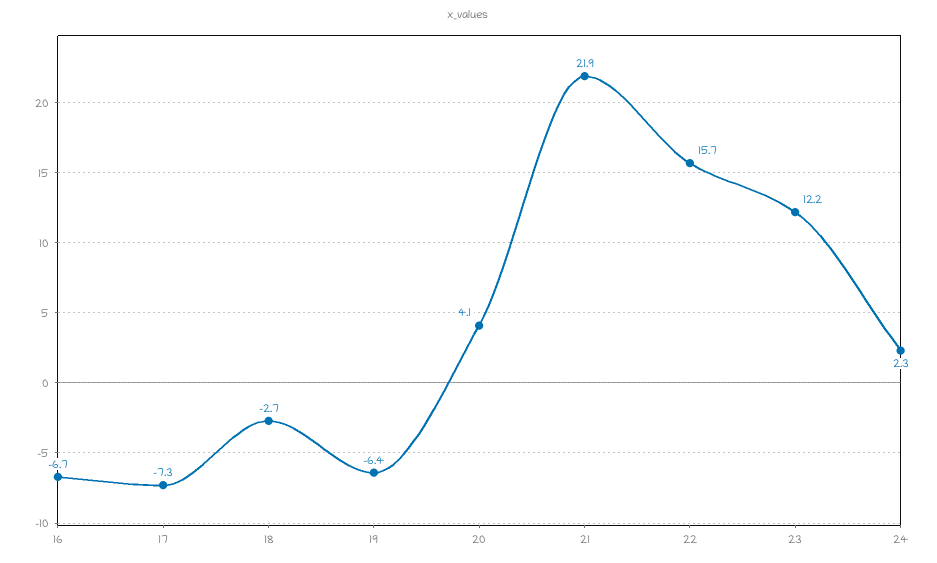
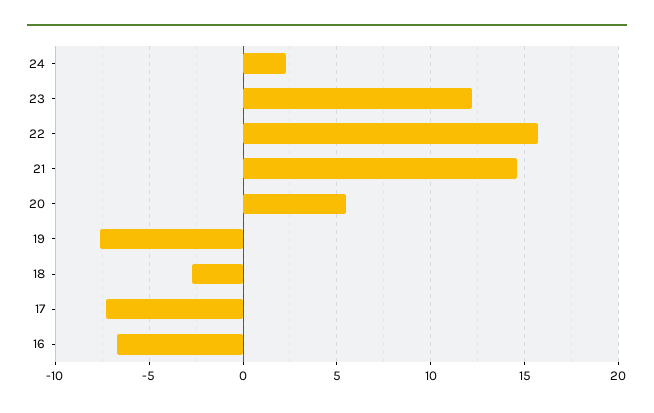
  {
    "16": -6.7,
    "17": -7.3,
    "18": -2.7,
-   "19": -6.4,
+   "19": -7.5,
-   "20": 4.1,
+   "20": 5.5,
-   "21": 21.9,
+   "21": 14.5,
    "22": 15.7,
    "23": 12.2,
    "24": 2.3
  }

